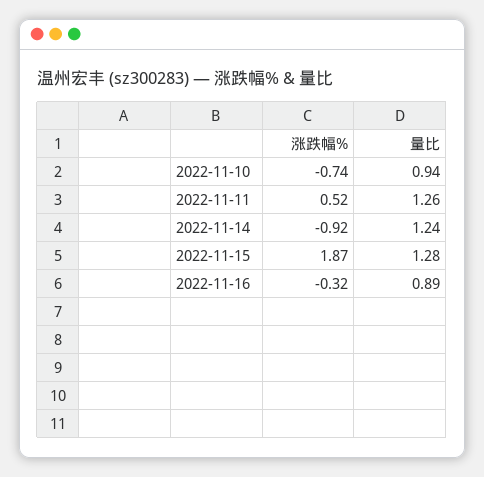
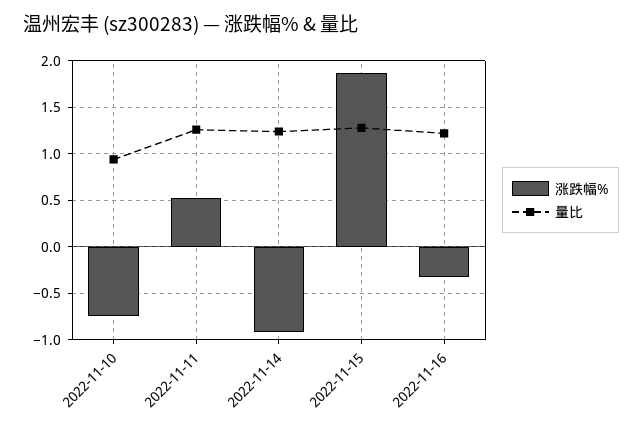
  {
    "涨跌幅%": {
      "2022-11-10": -0.74,
      "2022-11-11": 0.52,
      "2022-11-14": -0.92,
      "2022-11-15": 1.87,
      "2022-11-16": -0.32
    },
    "量比": {
      "2022-11-10": 0.94,
      "2022-11-11": 1.26,
      "2022-11-14": 1.24,
      "2022-11-15": 1.28,
-     "2022-11-16": 0.89
+     "2022-11-16": 1.2
    }
  }

